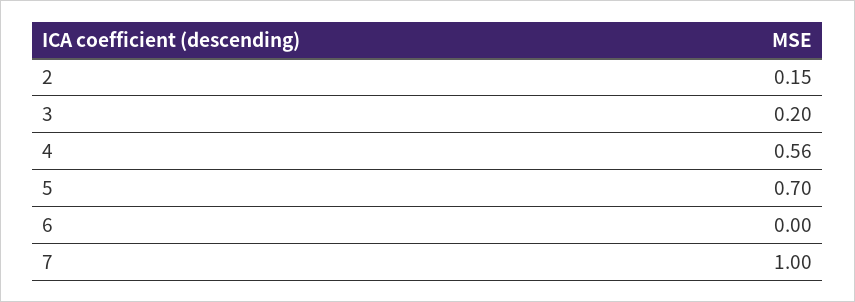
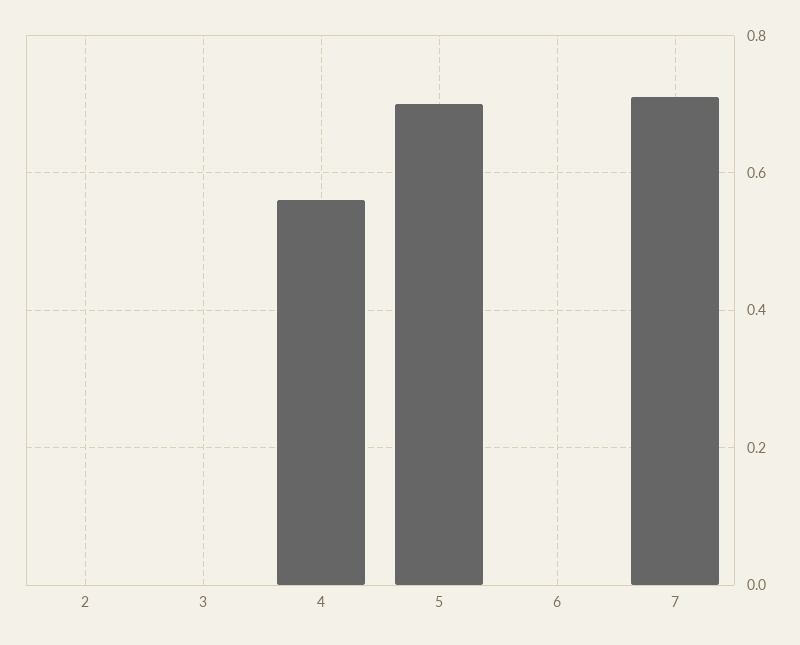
  {
-   "2": 0.15,
+   "2": 0,
-   "3": 0.2,
+   "3": 0,
    "4": 0.56,
    "5": 0.7,
    "6": 0,
-   "7": 1
+   "7": 0.7
  }

